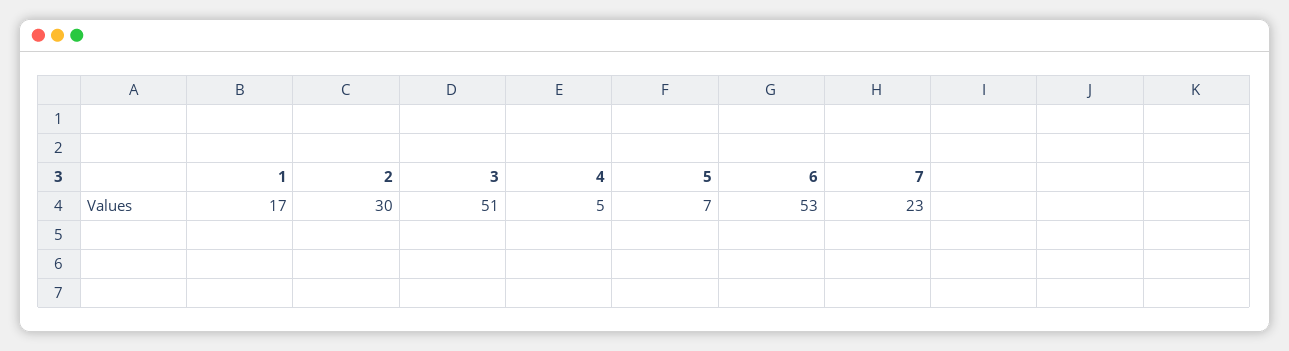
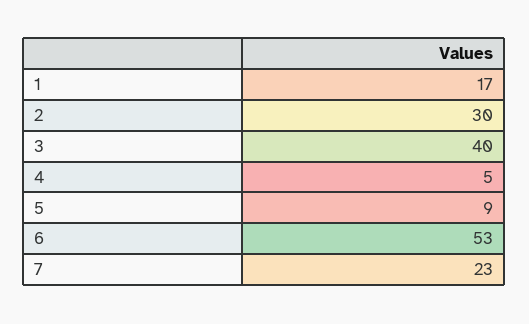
  {
    "1": 17,
    "2": 30,
-   "3": 51,
+   "3": 40,
    "4": 5,
-   "5": 7,
+   "5": 9,
    "6": 53,
    "7": 23
  }

